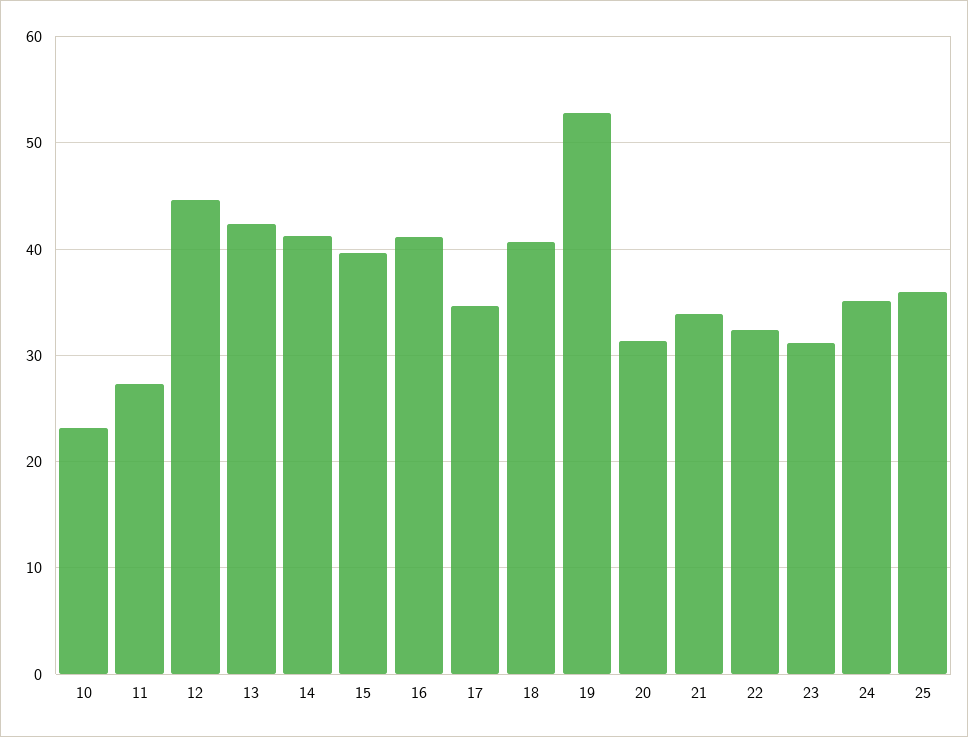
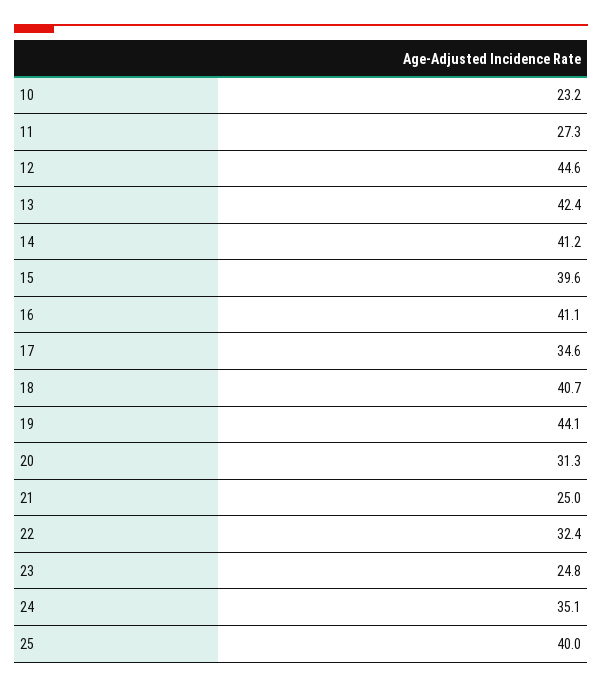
  {
    "10": 23.2,
    "11": 27.3,
    "12": 44.6,
    "13": 42.4,
    "14": 41.2,
    "15": 39.6,
    "16": 41.1,
    "17": 34.6,
    "18": 40.7,
-   "19": 53,
+   "19": 44.1,
    "20": 31.3,
-   "21": 34,
+   "21": 25,
    "22": 32.4,
-   "23": 31,
+   "23": 24.8,
    "24": 35.1,
-   "25": 36
+   "25": 40
  }

